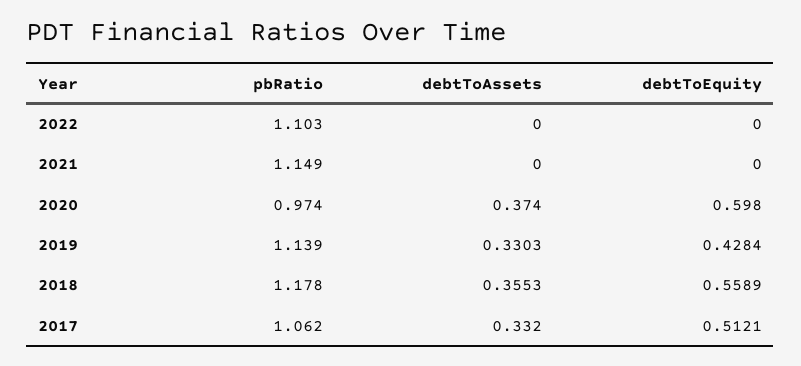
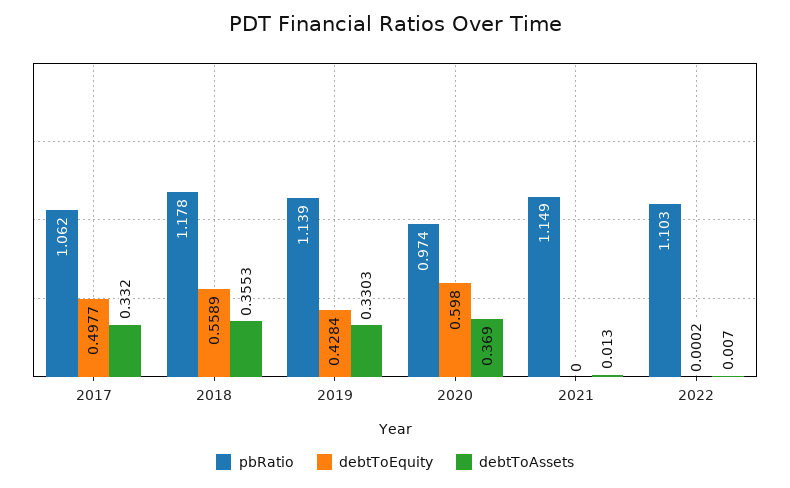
  {
    "pbRatio": {
      "2022": 1.103,
      "2021": 1.149,
      "2020": 0.974,
      "2019": 1.139,
      "2018": 1.178,
      "2017": 1.062
    },
    "debtToAssets": {
-     "2022": 0,
+     "2022": 0.007,
-     "2021": 0,
+     "2021": 0.013,
-     "2020": 0.374,
+     "2020": 0.369,
      "2019": 0.3303,
      "2018": 0.3553,
      "2017": 0.332
    },
    "debtToEquity": {
-     "2022": 0,
+     "2022": 0.0002,
      "2021": 0,
      "2020": 0.598,
      "2019": 0.4284,
      "2018": 0.5589,
-     "2017": 0.5121
+     "2017": 0.4977
    }
  }

